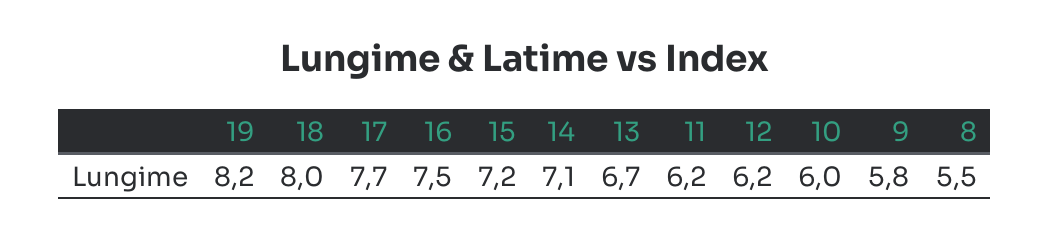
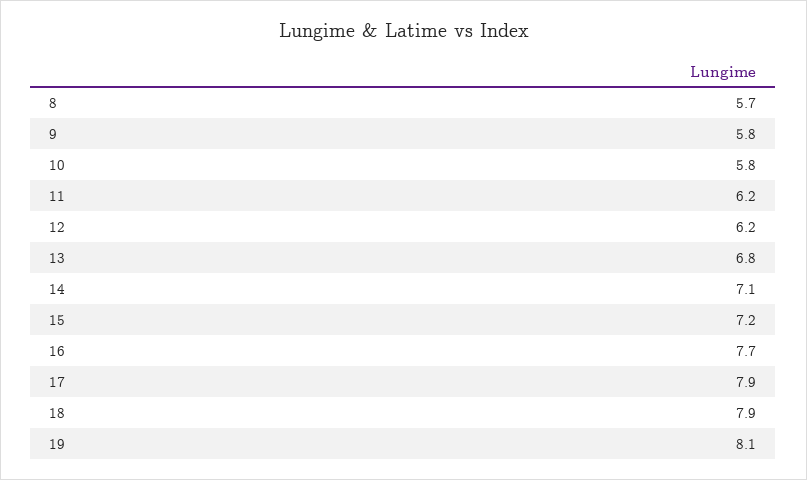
  {
-   "19": 8.2,
+   "19": 8.1,
-   "18": 8,
+   "18": 7.9,
-   "17": 7.7,
+   "17": 7.9,
-   "16": 7.5,
+   "16": 7.7,
    "15": 7.2,
    "14": 7.1,
-   "13": 6.7,
+   "13": 6.8,
    "11": 6.2,
    "12": 6.2,
-   "10": 6,
+   "10": 5.8,
    "9": 5.8,
-   "8": 5.5
+   "8": 5.7
  }

